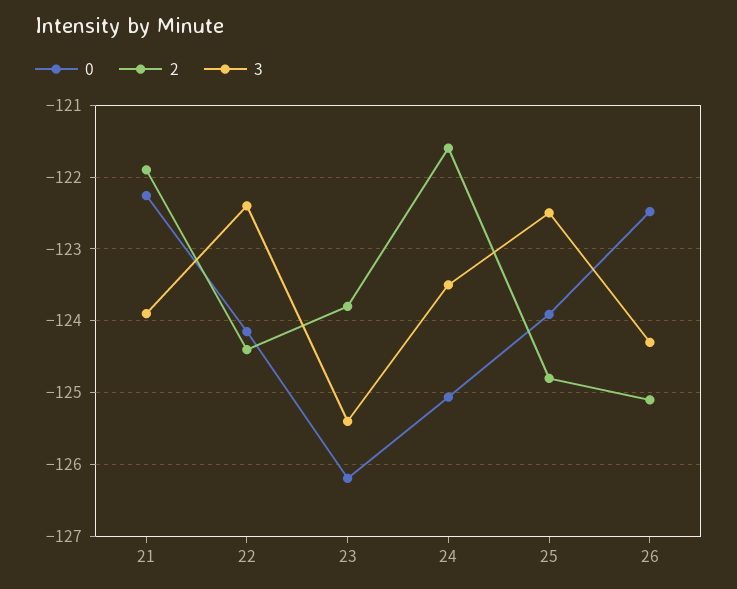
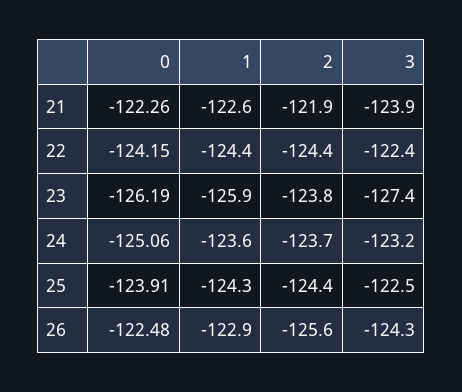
  {
    "0": {
      "21": -122.26,
      "22": -124.15,
      "23": -126.19,
      "24": -125.06,
      "25": -123.91,
      "26": -122.48
    },
    "2": {
      "21": -121.9,
      "22": -124.4,
      "23": -123.8,
-     "24": -121.6,
+     "24": -123.7,
-     "25": -124.8,
+     "25": -124.4,
-     "26": -125.1
+     "26": -125.6
    },
    "3": {
      "21": -123.9,
      "22": -122.4,
-     "23": -125.4,
+     "23": -127.4,
-     "24": -123.5,
+     "24": -123.2,
      "25": -122.5,
      "26": -124.3
-   }
+   },
+   "1": {
+     "21": -122.6,
+     "22": -124.4,
+     "23": -125.9,
+     "24": -123.6,
+     "25": -124.3,
+     "26": -122.9
+   }
  }

